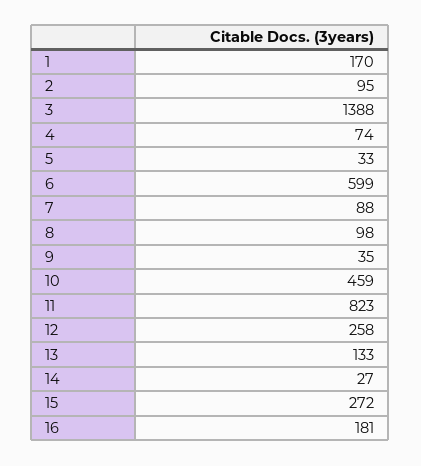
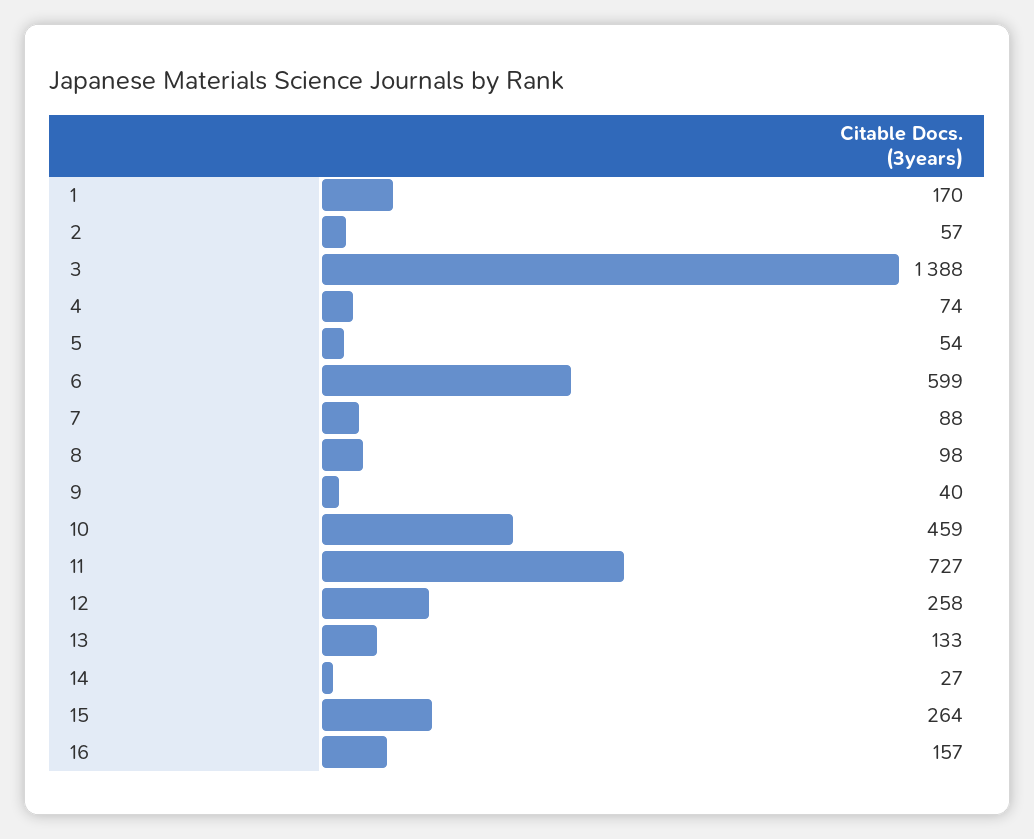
  {
    "1": 170,
-   "2": 95,
+   "2": 57,
    "3": 1388,
    "4": 74,
-   "5": 33,
+   "5": 54,
    "6": 599,
    "7": 88,
    "8": 98,
-   "9": 35,
+   "9": 40,
    "10": 459,
-   "11": 823,
+   "11": 727,
    "12": 258,
    "13": 133,
    "14": 27,
-   "15": 272,
+   "15": 264,
-   "16": 181
+   "16": 157
  }

